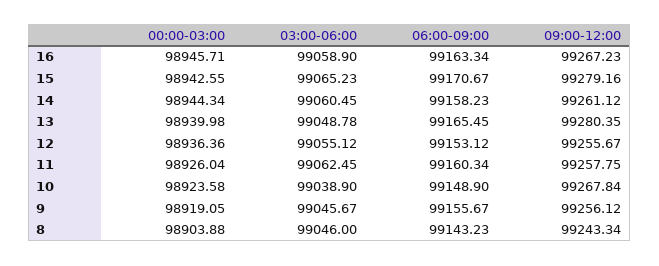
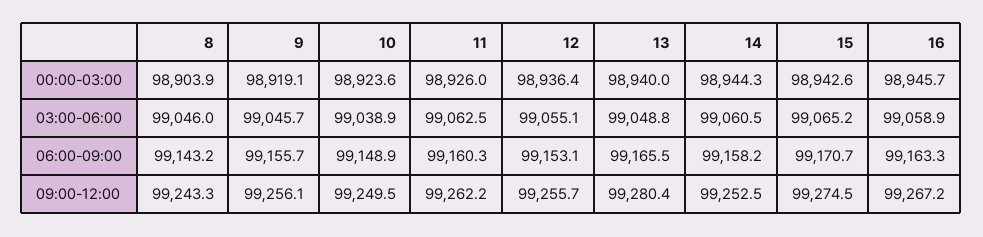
  {
    "00:00-03:00": {
      "16": 98945.71,
      "15": 98942.55,
      "14": 98944.34,
      "13": 98939.98,
      "12": 98936.36,
      "11": 98926.04,
      "10": 98923.58,
      "9": 98919.05,
      "8": 98903.88
    },
    "03:00-06:00": {
      "16": 99058.9,
      "15": 99065.23,
      "14": 99060.45,
      "13": 99048.78,
      "12": 99055.12,
      "11": 99062.45,
      "10": 99038.9,
      "9": 99045.67,
      "8": 99046
    },
    "06:00-09:00": {
      "16": 99163.34,
      "15": 99170.67,
      "14": 99158.23,
      "13": 99165.45,
      "12": 99153.12,
      "11": 99160.34,
      "10": 99148.9,
      "9": 99155.67,
      "8": 99143.23
    },
    "09:00-12:00": {
      "16": 99267.23,
-     "15": 99279.16,
+     "15": 99274.5,
-     "14": 99261.12,
+     "14": 99252.5,
      "13": 99280.35,
      "12": 99255.67,
-     "11": 99257.75,
+     "11": 99262.2,
-     "10": 99267.84,
+     "10": 99249.5,
      "9": 99256.12,
      "8": 99243.34
    }
  }

